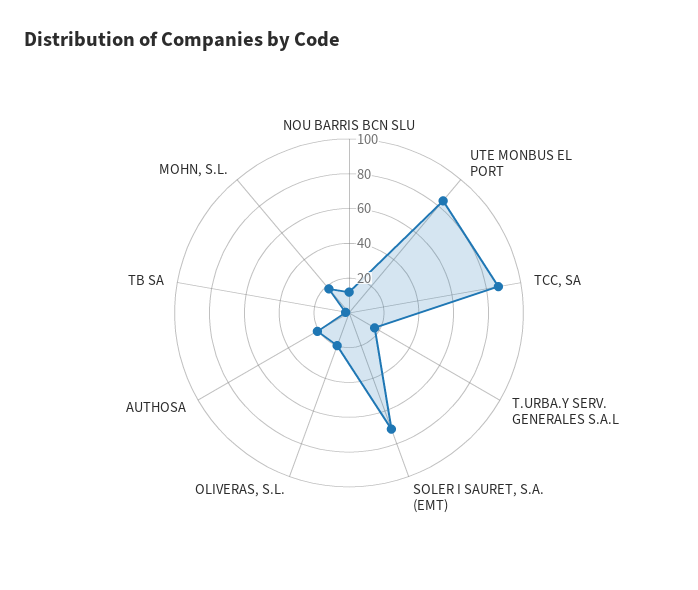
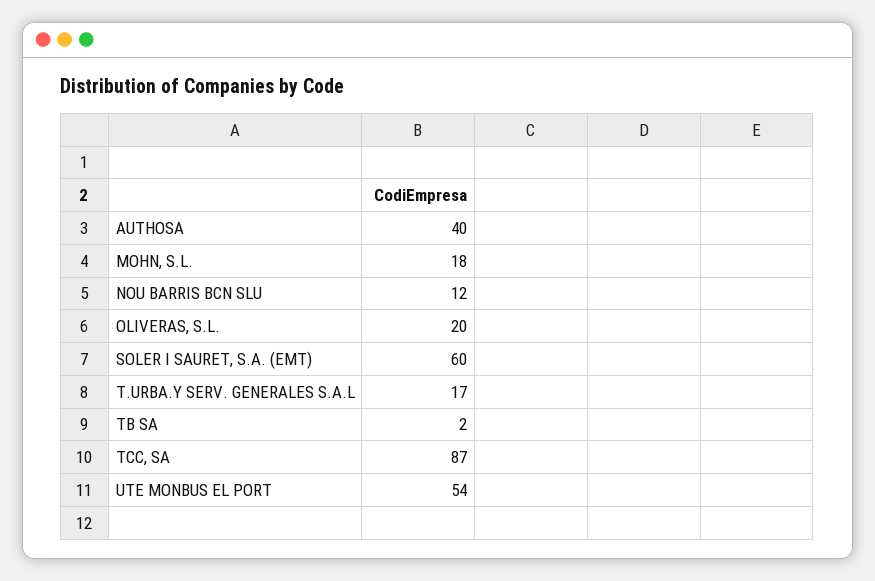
  {
    "NOU BARRIS BCN SLU": 12,
-   "UTE MONBUS EL PORT": 85,
+   "UTE MONBUS EL PORT": 54,
    "TCC, SA": 87,
    "T.URBA.Y SERV. GENERALES S.A.L": 17,
-   "SOLER I SAURET, S.A. (EMT)": 70,
+   "SOLER I SAURET, S.A. (EMT)": 60,
    "OLIVERAS, S.L.": 20,
-   "AUTHOSA": 20,
+   "AUTHOSA": 40,
    "TB SA": 2,
    "MOHN, S.L.": 18
  }

